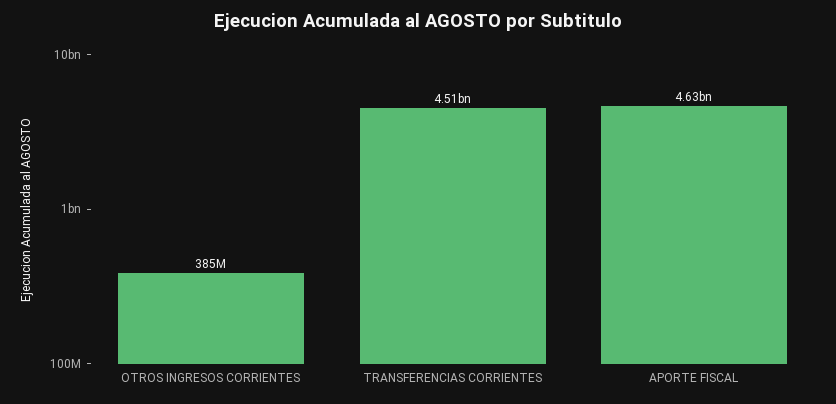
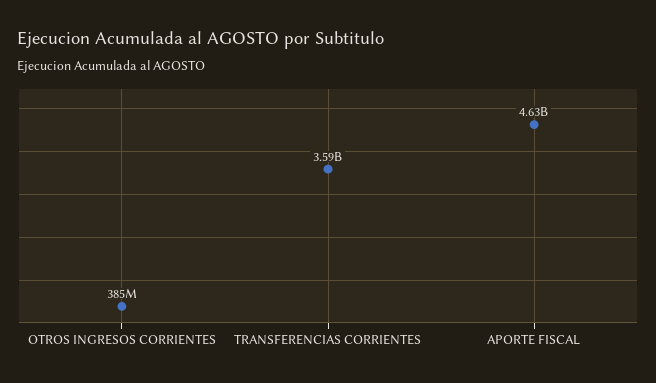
  {
    "OTROS INGRESOS CORRIENTES": 385000000,
-   "TRANSFERENCIAS CORRIENTES": 4510000000,
+   "TRANSFERENCIAS CORRIENTES": 3590000000,
    "APORTE FISCAL": 4630000000
  }

